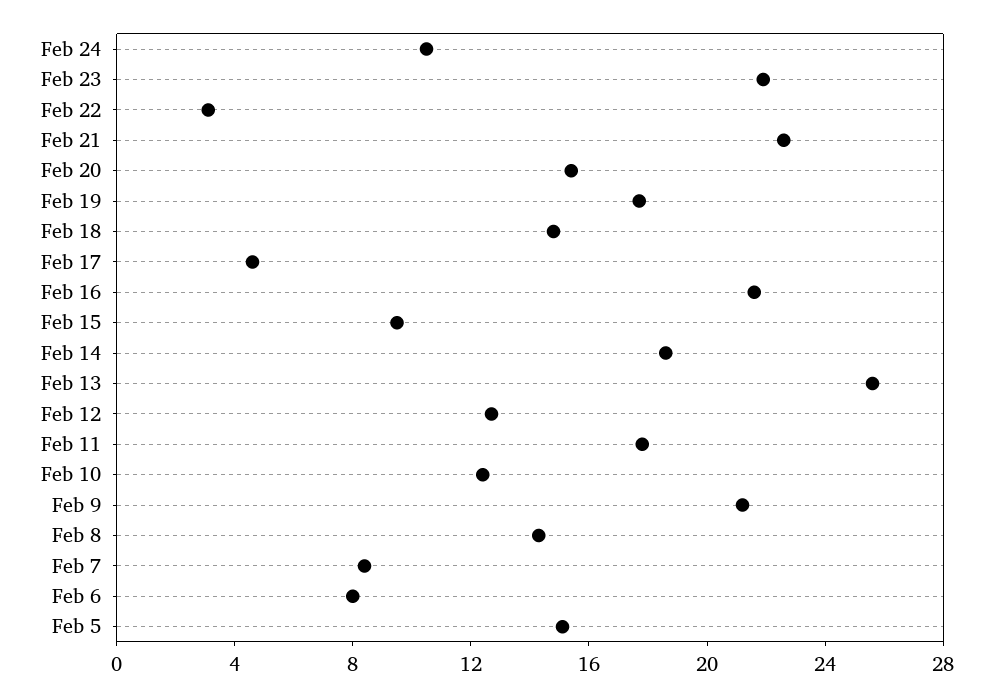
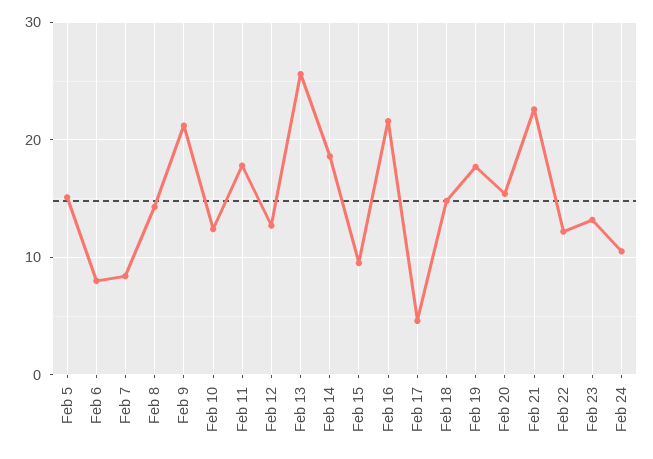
  {
    "Feb 24": 11,
-   "Feb 23": 22,
+   "Feb 23": 13,
-   "Feb 22": 3,
+   "Feb 22": 12,
    "Feb 21": 23,
    "Feb 20": 15,
    "Feb 19": 18,
    "Feb 18": 15,
    "Feb 17": 5,
    "Feb 16": 22,
    "Feb 15": 10,
    "Feb 14": 19,
    "Feb 13": 26,
    "Feb 12": 13,
    "Feb 11": 18,
    "Feb 10": 12,
    "Feb 9": 21,
    "Feb 8": 14,
    "Feb 7": 8,
    "Feb 6": 8,
    "Feb 5": 15
  }

